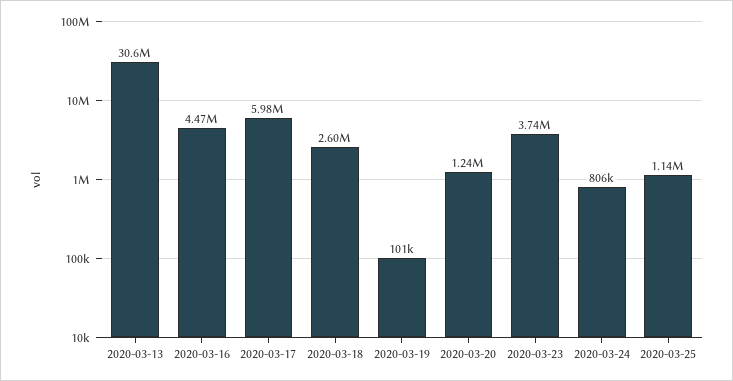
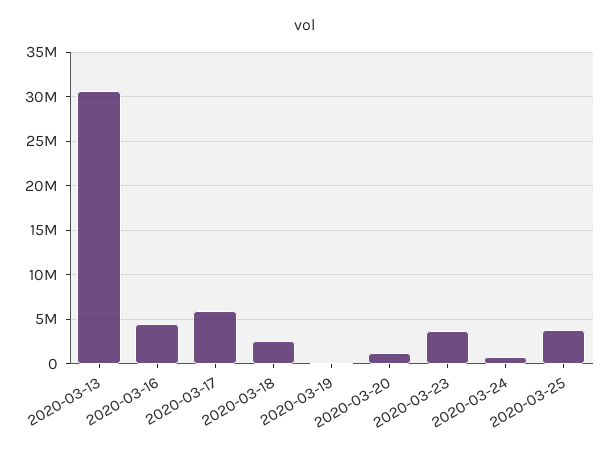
  {
    "2020-03-13": 30600000,
    "2020-03-16": 4470000,
    "2020-03-17": 5980000,
    "2020-03-18": 2600000,
    "2020-03-19": 101000,
    "2020-03-20": 1240000,
    "2020-03-23": 3740000,
    "2020-03-24": 806000,
-   "2020-03-25": 1140000
+   "2020-03-25": 4000000
  }

